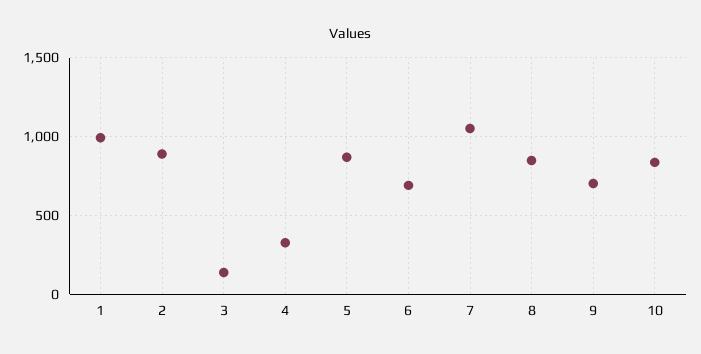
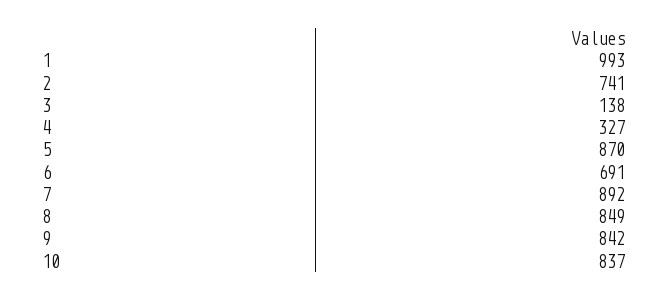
  {
    "1": 993,
-   "2": 900,
+   "2": 741,
    "3": 138,
    "4": 327,
    "5": 870,
    "6": 691,
-   "7": 1050,
+   "7": 892,
    "8": 849,
-   "9": 700,
+   "9": 842,
    "10": 837
  }

